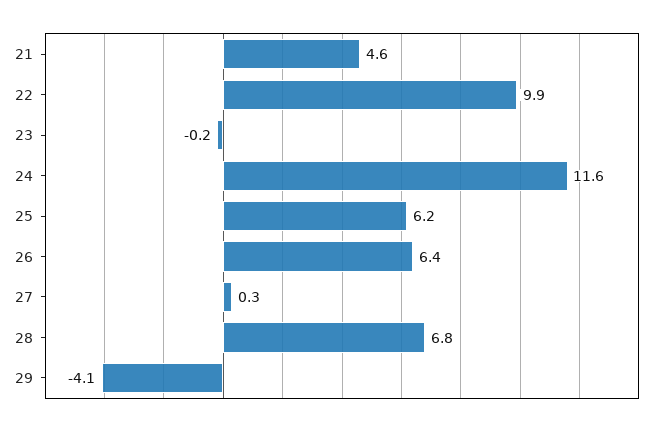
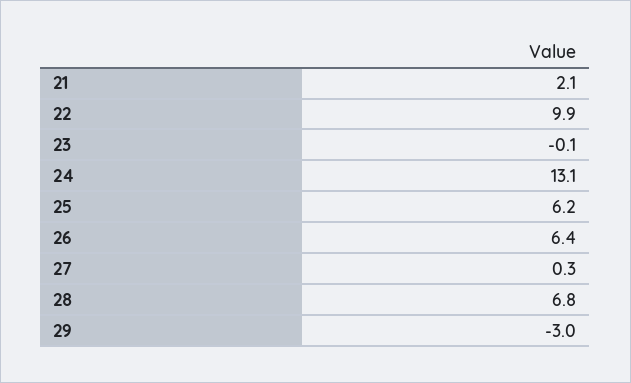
  {
-   "21": 4.6,
+   "21": 2.1,
    "22": 9.9,
-   "23": -0.2,
+   "23": -0.1,
-   "24": 11.6,
+   "24": 13.1,
    "25": 6.2,
    "26": 6.4,
    "27": 0.3,
    "28": 6.8,
-   "29": -4.1
+   "29": -3
  }

